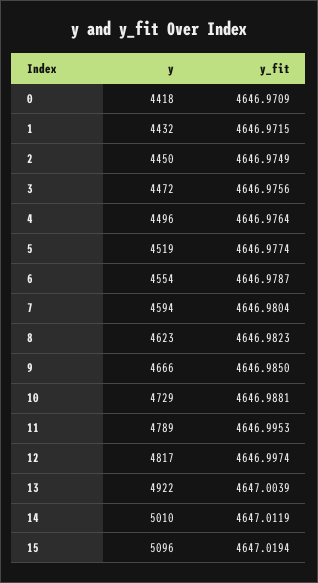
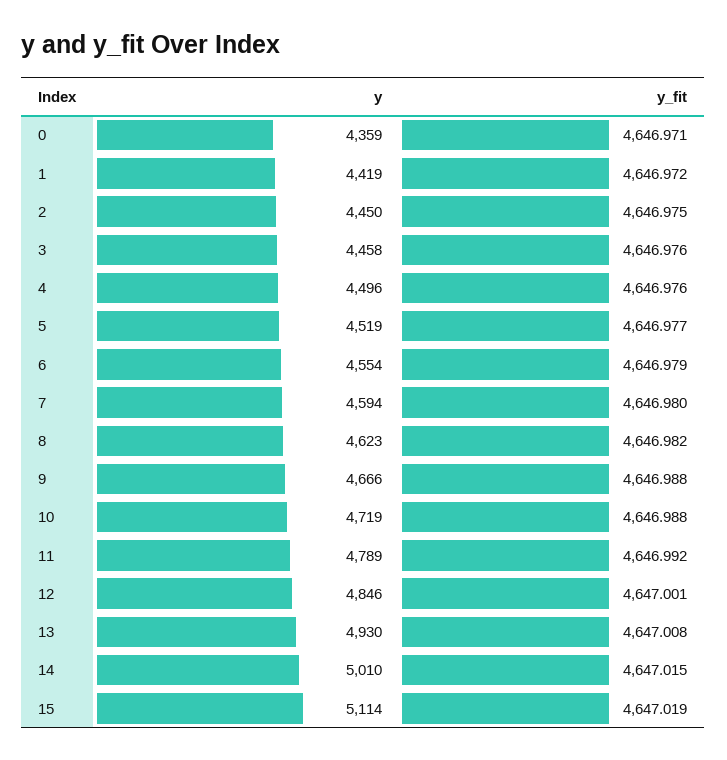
  {
    "y": {
-     "0": 4418,
+     "0": 4359,
-     "1": 4432,
+     "1": 4419,
      "2": 4450,
-     "3": 4472,
+     "3": 4458,
      "4": 4496,
      "5": 4519,
      "6": 4554,
      "7": 4594,
      "8": 4623,
      "9": 4666,
-     "10": 4729,
+     "10": 4719,
      "11": 4789,
-     "12": 4817,
+     "12": 4846,
-     "13": 4922,
+     "13": 4930,
      "14": 5010,
-     "15": 5096
+     "15": 5114
    },
    "y_fit": {
      "0": 4646.9709,
      "1": 4646.9715,
      "2": 4646.9749,
      "3": 4646.9756,
      "4": 4646.9764,
      "5": 4646.9774,
      "6": 4646.9787,
      "7": 4646.9804,
      "8": 4646.9823,
-     "9": 4646.985,
+     "9": 4646.988,
      "10": 4646.9881,
-     "11": 4646.9953,
+     "11": 4646.992,
-     "12": 4646.9974,
+     "12": 4647.001,
-     "13": 4647.0039,
+     "13": 4647.008,
-     "14": 4647.0119,
+     "14": 4647.015,
      "15": 4647.0194
    }
  }

